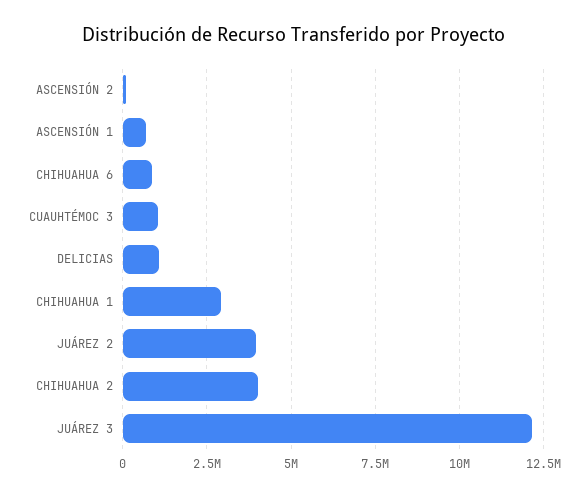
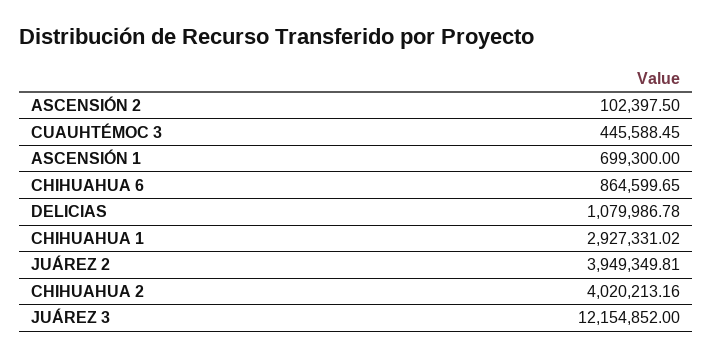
  {
    "ASCENSIÓN 2": 102397.5,
    "ASCENSIÓN 1": 699300,
    "CHIHUAHUA 6": 864599.65,
-   "CUAUHTÉMOC 3": 1000000,
+   "CUAUHTÉMOC 3": 445588.45,
    "DELICIAS": 1079986.78,
    "CHIHUAHUA 1": 2927331.02,
    "JUÁREZ 2": 3949349.81,
    "CHIHUAHUA 2": 4020213.16,
    "JUÁREZ 3": 12154852
  }

